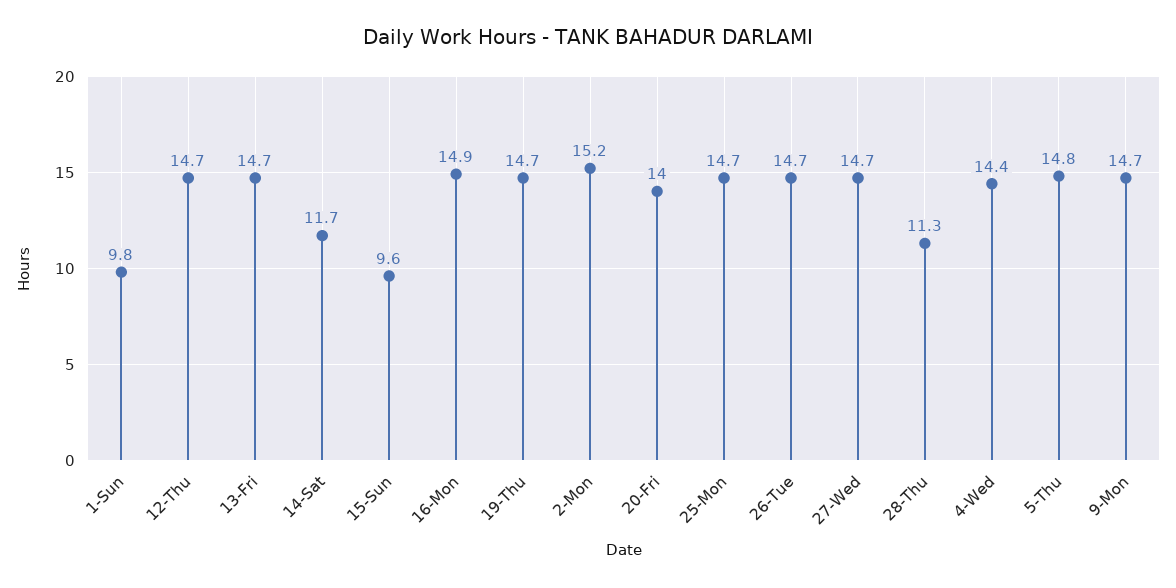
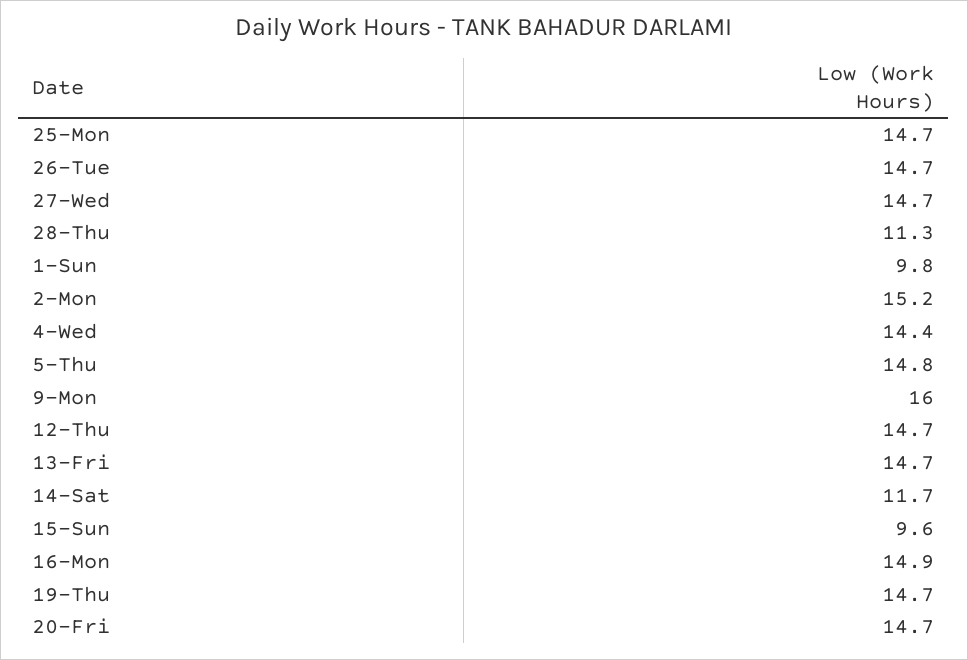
  {
    "1-Sun": 9.8,
    "12-Thu": 14.7,
    "13-Fri": 14.7,
    "14-Sat": 11.7,
    "15-Sun": 9.6,
    "16-Mon": 14.9,
    "19-Thu": 14.7,
    "2-Mon": 15.2,
-   "20-Fri": 14,
+   "20-Fri": 14.7,
    "25-Mon": 14.7,
    "26-Tue": 14.7,
    "27-Wed": 14.7,
    "28-Thu": 11.3,
    "4-Wed": 14.4,
    "5-Thu": 14.8,
-   "9-Mon": 14.7
+   "9-Mon": 16
  }

